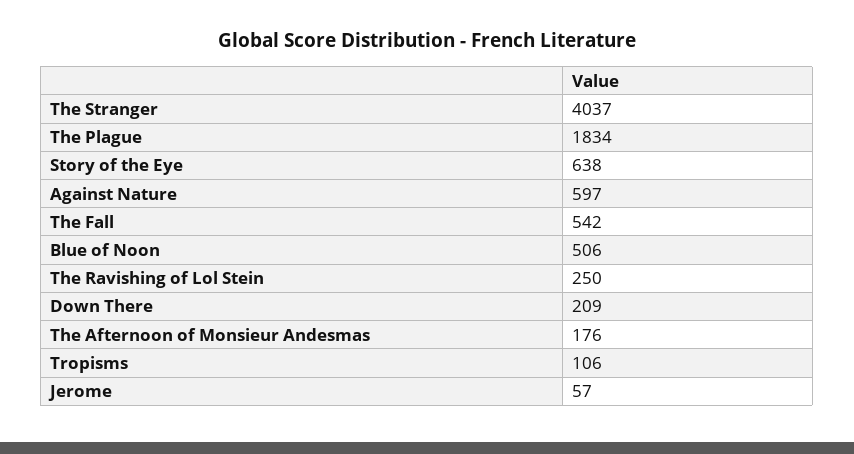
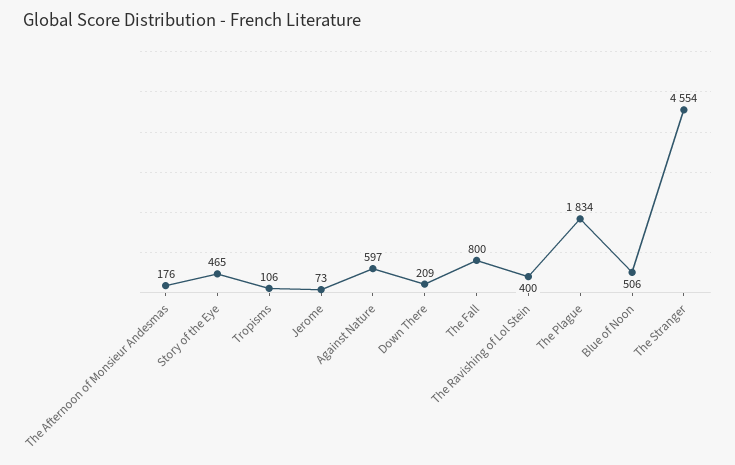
  {
-   "The Stranger": 4037,
+   "The Stranger": 4554,
    "The Plague": 1834,
-   "Story of the Eye": 638,
+   "Story of the Eye": 465,
    "Against Nature": 597,
-   "The Fall": 542,
+   "The Fall": 800,
    "Blue of Noon": 506,
-   "The Ravishing of Lol Stein": 250,
+   "The Ravishing of Lol Stein": 400,
    "Down There": 209,
    "The Afternoon of Monsieur Andesmas": 176,
    "Tropisms": 106,
-   "Jerome": 57
+   "Jerome": 73
  }

